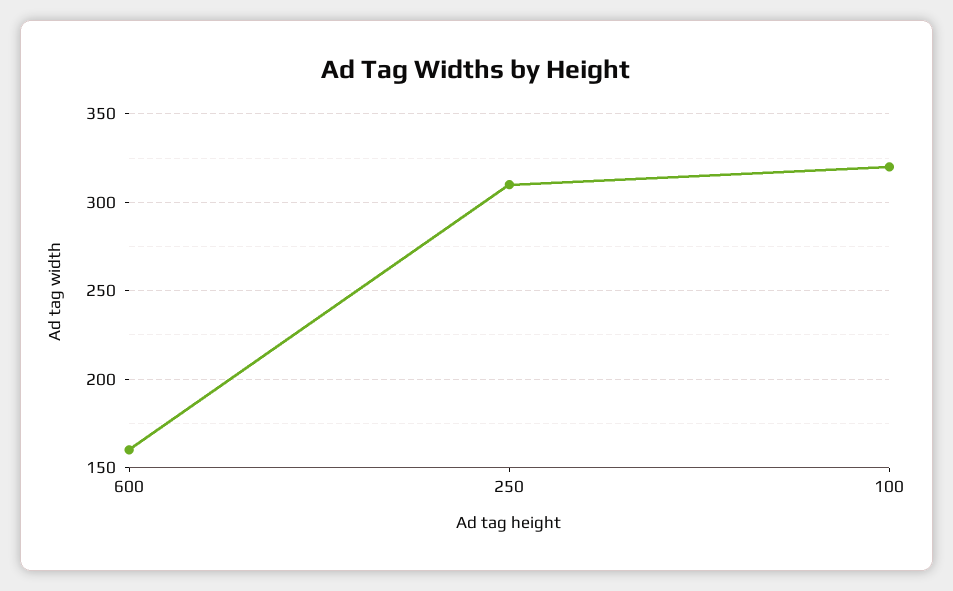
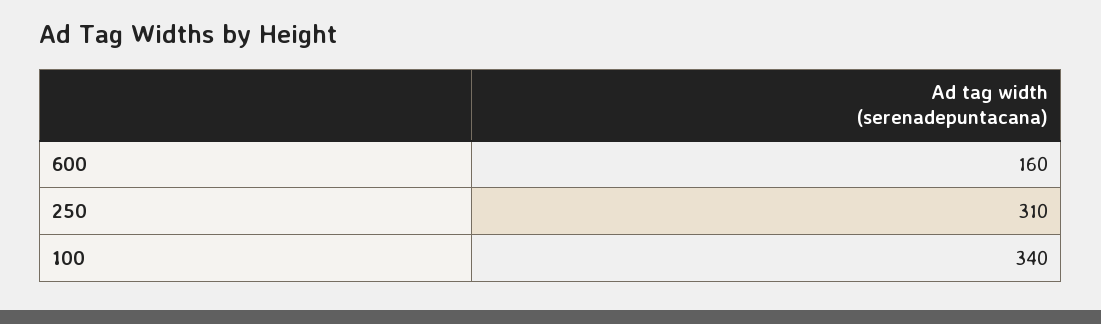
  {
    "600": 160,
    "250": 310,
-   "100": 320
+   "100": 340
  }

